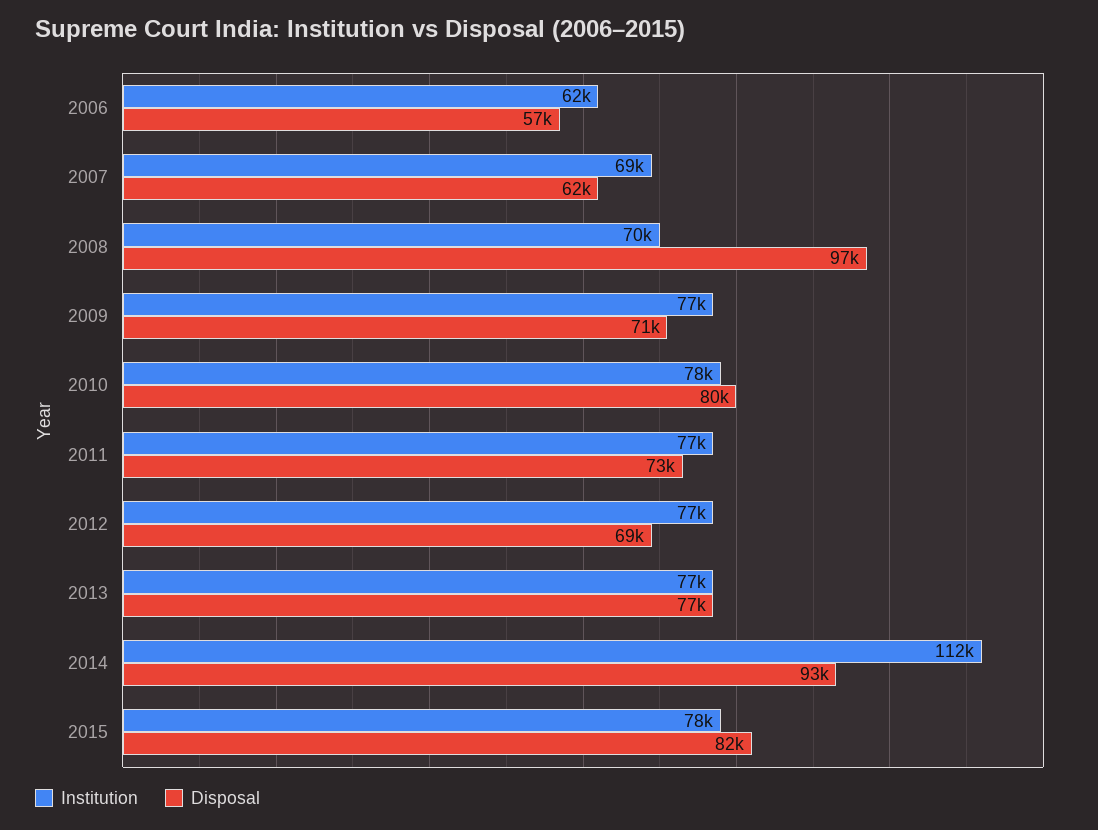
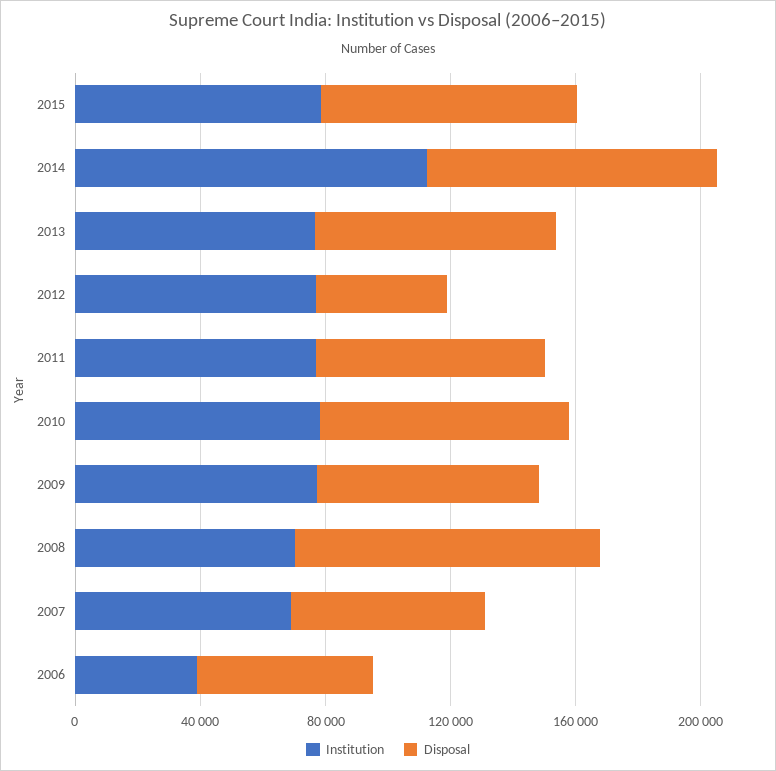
  {
    "Institution": {
-     "2006": 62000,
+     "2006": 40000,
      "2007": 69000,
      "2008": 70000,
      "2009": 77000,
      "2010": 78000,
      "2011": 77000,
      "2012": 77000,
      "2013": 77000,
      "2014": 112000,
      "2015": 78000
    },
    "Disposal": {
      "2006": 57000,
      "2007": 62000,
      "2008": 97000,
      "2009": 71000,
      "2010": 80000,
      "2011": 73000,
-     "2012": 69000,
+     "2012": 40000,
      "2013": 77000,
      "2014": 93000,
      "2015": 82000
    }
  }

